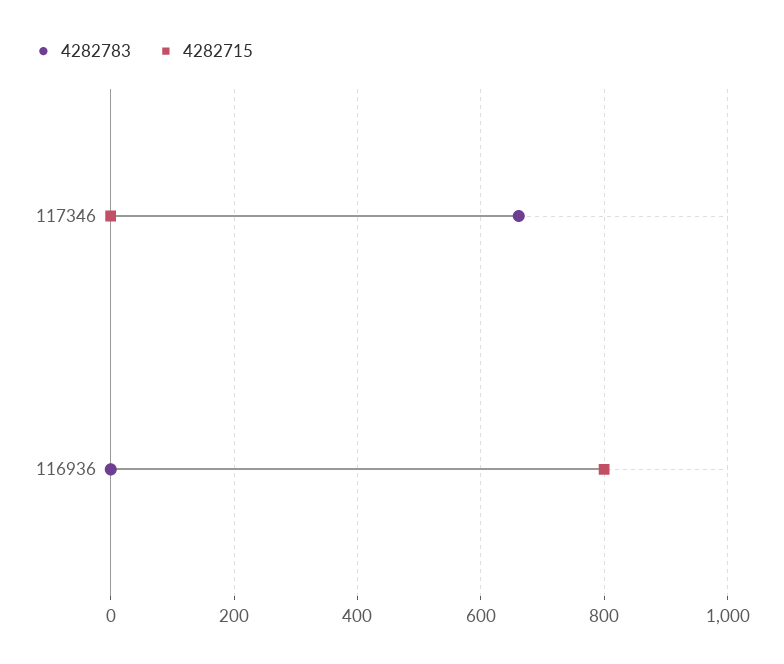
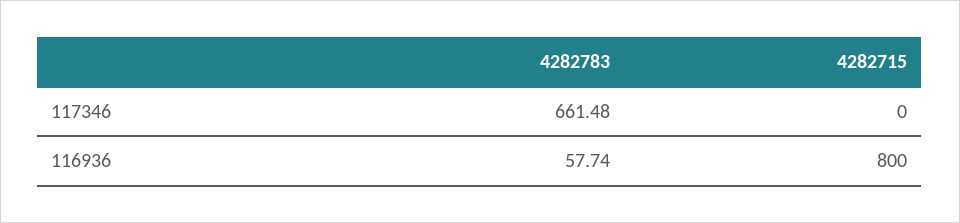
  {
    "4282783": {
      "117346": 661.48,
-     "116936": 0
+     "116936": 57.74
    },
    "4282715": {
      "117346": 0,
      "116936": 800
    }
  }

